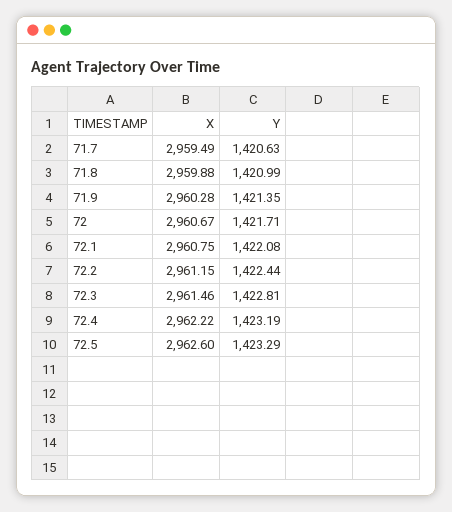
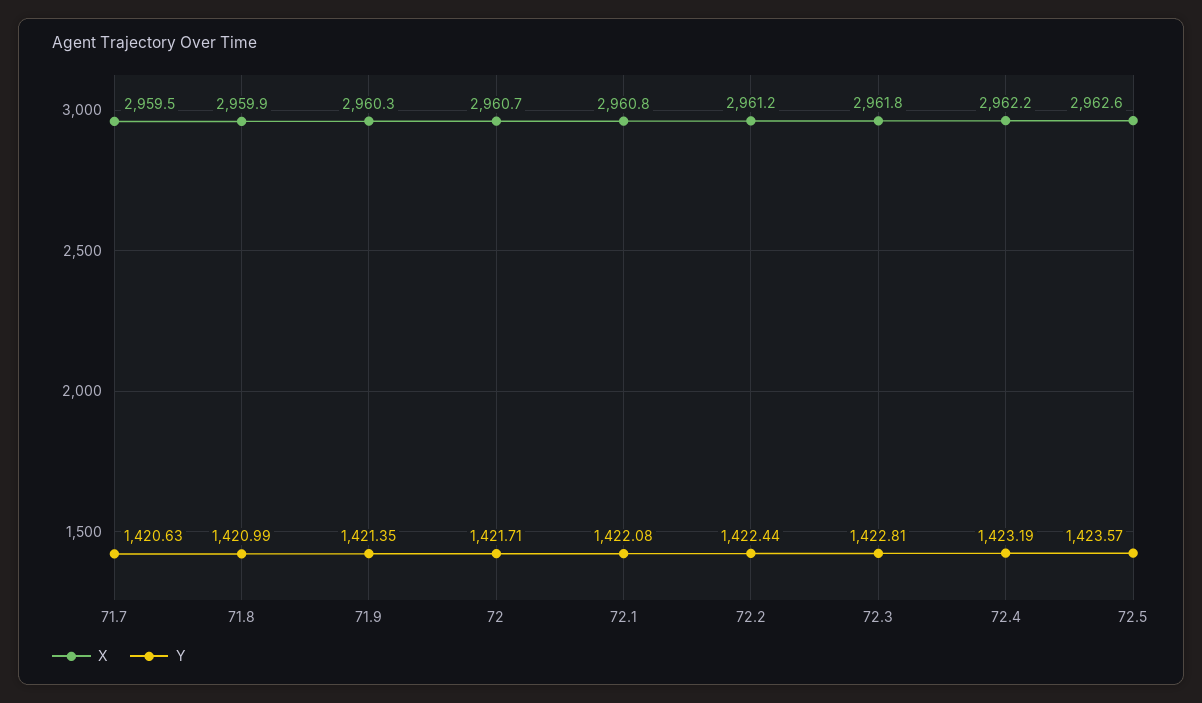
  {
    "X": {
      "71.7": 2959.49,
      "71.8": 2959.88,
      "71.9": 2960.28,
      "72": 2960.67,
      "72.1": 2960.75,
      "72.2": 2961.15,
-     "72.3": 2961.46,
+     "72.3": 2961.8,
      "72.4": 2962.22,
      "72.5": 2962.6
    },
    "Y": {
      "71.7": 1420.63,
      "71.8": 1420.99,
      "71.9": 1421.35,
      "72": 1421.71,
      "72.1": 1422.08,
      "72.2": 1422.44,
      "72.3": 1422.81,
      "72.4": 1423.19,
-     "72.5": 1423.29
+     "72.5": 1423.57
    }
  }

